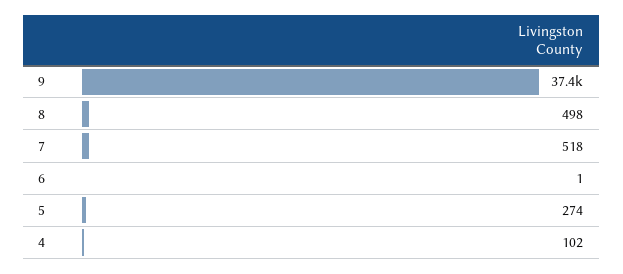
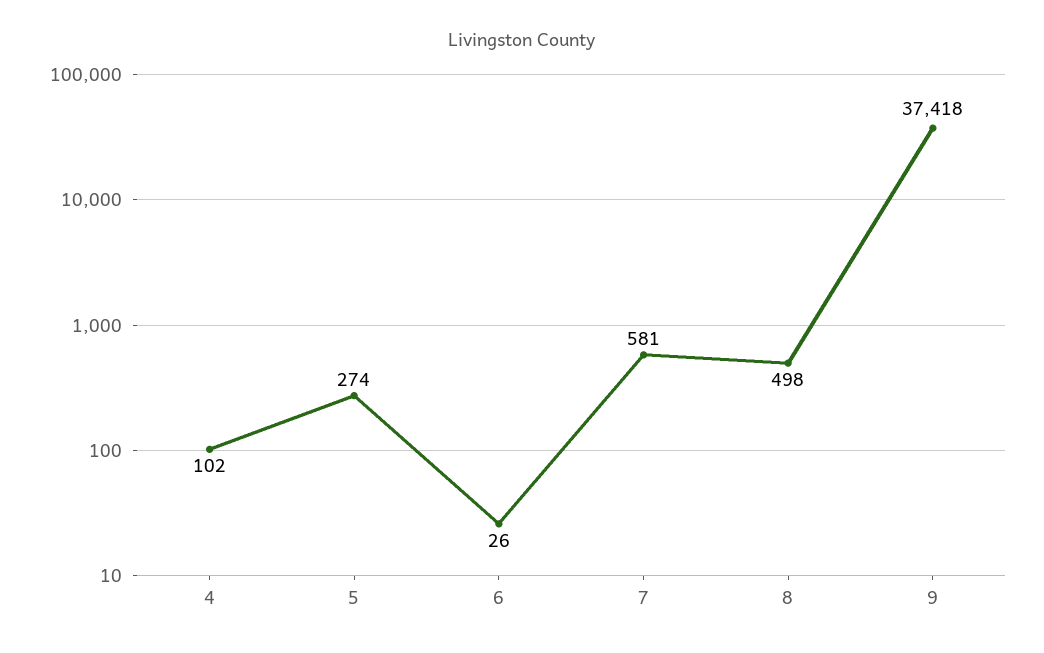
  {
    "9": 37418,
    "8": 498,
-   "7": 518,
+   "7": 581,
-   "6": 1,
+   "6": 26,
    "5": 274,
    "4": 102
  }

